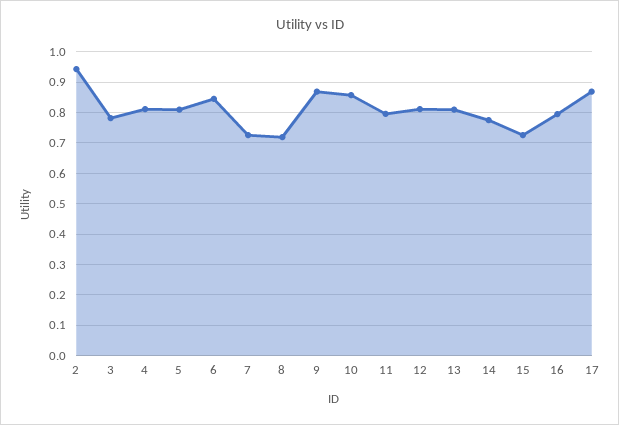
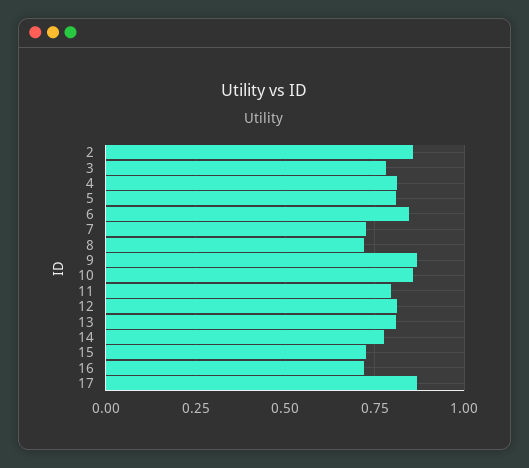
  {
-   "2": 0.94,
+   "2": 0.85,
    "3": 0.78,
    "4": 0.82,
    "5": 0.8,
    "6": 0.84,
    "7": 0.72,
    "8": 0.72,
    "9": 0.86,
    "10": 0.86,
    "11": 0.8,
    "12": 0.82,
    "13": 0.8,
    "14": 0.78,
    "15": 0.72,
-   "16": 0.8,
+   "16": 0.725,
    "17": 0.86
  }

